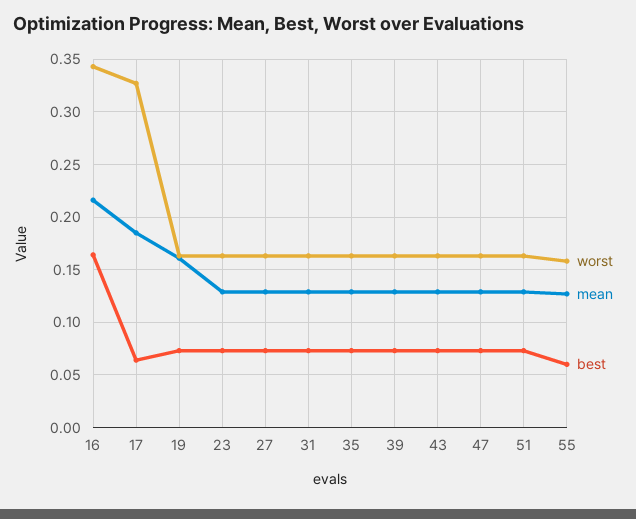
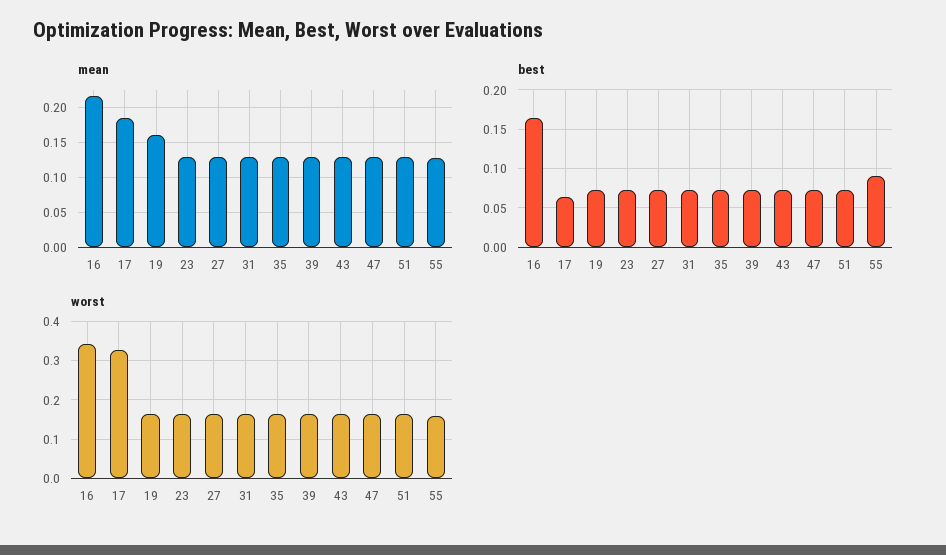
  {
    "worst": {
      "16": 0.34,
      "17": 0.33,
      "19": 0.16,
      "23": 0.16,
      "27": 0.16,
      "31": 0.16,
      "35": 0.16,
      "39": 0.16,
      "43": 0.16,
      "47": 0.16,
      "51": 0.16,
      "55": 0.16
    },
    "mean": {
      "16": 0.22,
      "17": 0.19,
      "19": 0.16,
      "23": 0.13,
      "27": 0.13,
      "31": 0.13,
      "35": 0.13,
      "39": 0.13,
      "43": 0.13,
      "47": 0.13,
      "51": 0.13,
      "55": 0.13
    },
    "best": {
      "16": 0.16,
      "17": 0.06,
      "19": 0.07,
      "23": 0.07,
      "27": 0.07,
      "31": 0.07,
      "35": 0.07,
      "39": 0.07,
      "43": 0.07,
      "47": 0.07,
      "51": 0.07,
-     "55": 0.06
+     "55": 0.09
    }
  }

